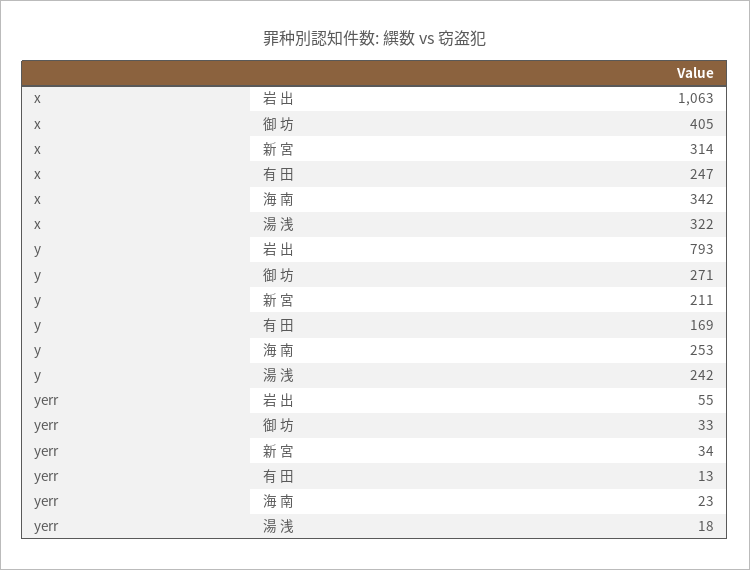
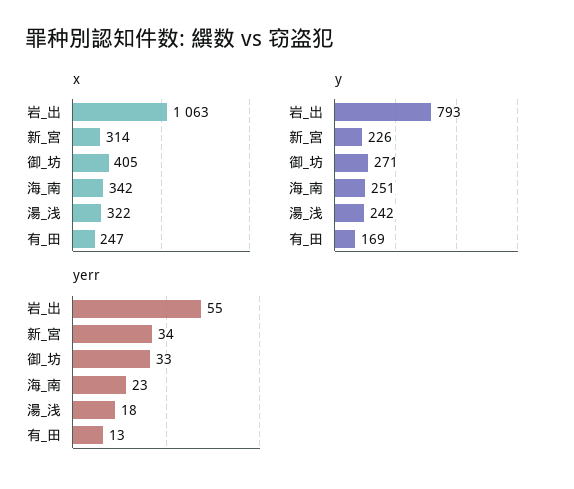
  {
    "x": {
      "岩 出": 1063,
      "御 坊": 405,
      "新 宮": 314,
      "有 田": 247,
      "海 南": 342,
      "湯 浅": 322
    },
    "y": {
      "岩 出": 793,
      "御 坊": 271,
-     "新 宮": 211,
+     "新 宮": 226,
      "有 田": 169,
-     "海 南": 253,
+     "海 南": 251,
      "湯 浅": 242
    },
    "yerr": {
      "岩 出": 55,
      "御 坊": 33,
      "新 宮": 34,
      "有 田": 13,
      "海 南": 23,
      "湯 浅": 18
    }
  }

